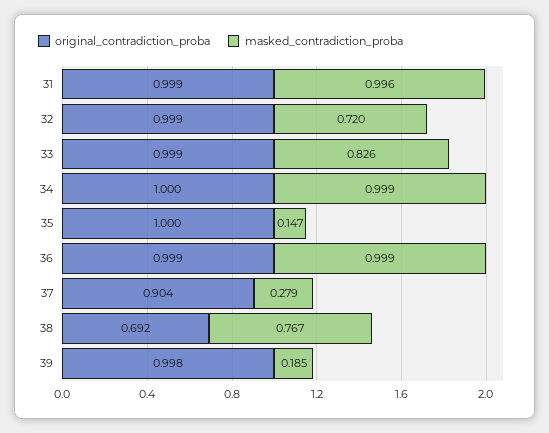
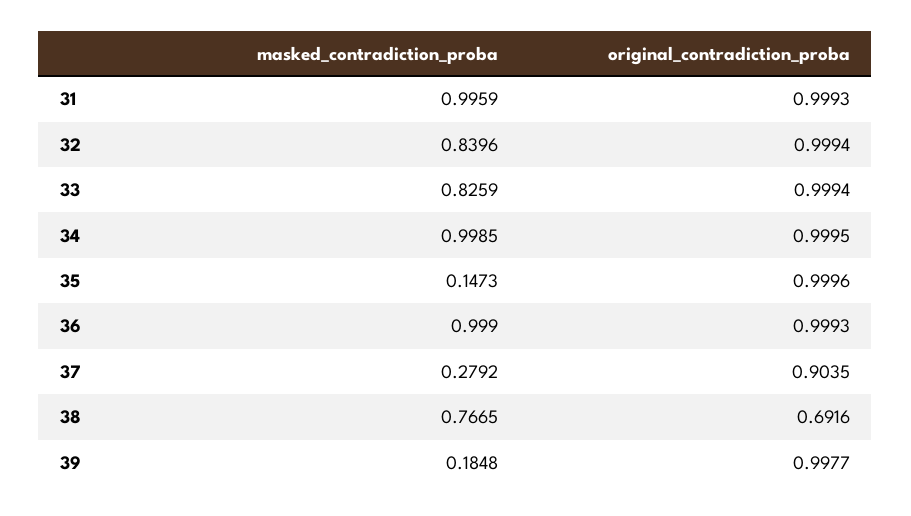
  {
    "original_contradiction_proba": {
      "31": 0.9993,
      "32": 0.9994,
      "33": 0.9994,
      "34": 0.9995,
      "35": 0.9996,
      "36": 0.9993,
      "37": 0.9035,
      "38": 0.6916,
      "39": 0.9977
    },
    "masked_contradiction_proba": {
      "31": 0.9959,
-     "32": 0.72,
+     "32": 0.8396,
      "33": 0.8259,
      "34": 0.9985,
      "35": 0.1473,
      "36": 0.999,
      "37": 0.2792,
      "38": 0.7665,
      "39": 0.1848
    }
  }

